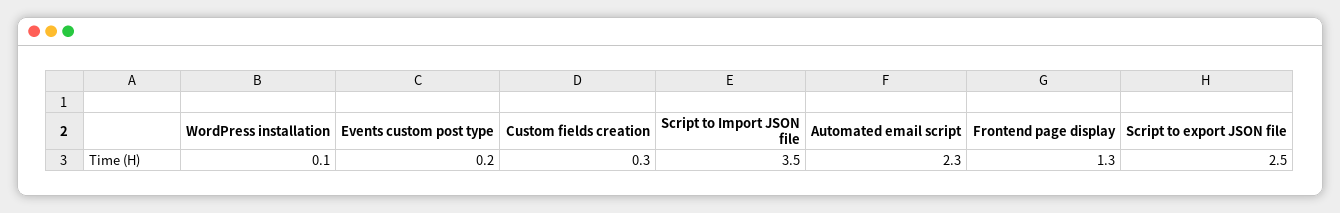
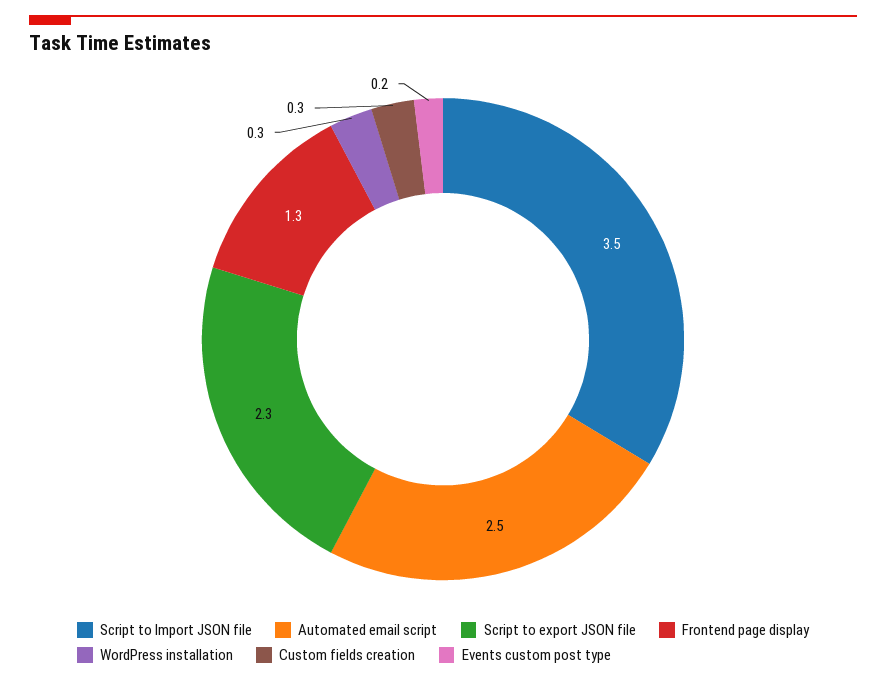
  {
-   "WordPress installation": 0.1,
+   "WordPress installation": 0.3,
    "Events custom post type": 0.2,
    "Custom fields creation": 0.3,
    "Script to Import JSON file": 3.5,
-   "Automated email script": 2.3,
+   "Automated email script": 2.5,
    "Frontend page display": 1.3,
-   "Script to export JSON file": 2.5
+   "Script to export JSON file": 2.3
  }

